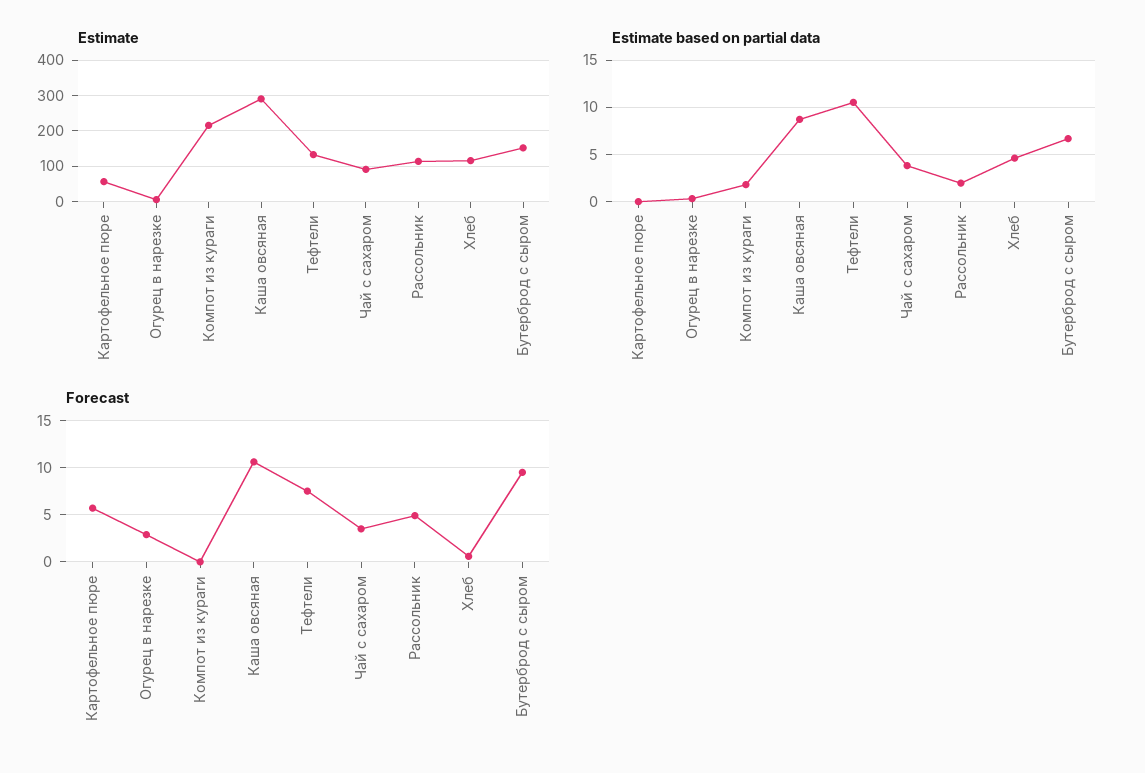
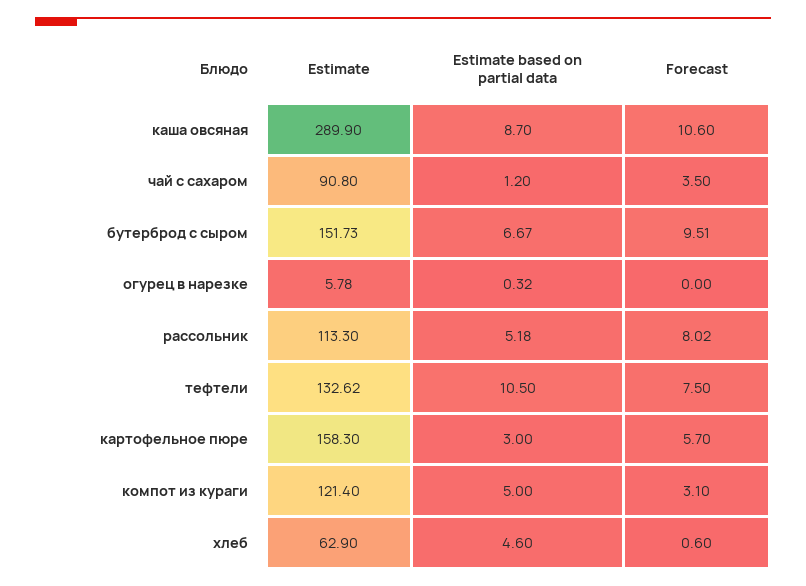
  {
    "Estimate": {
-     "Картофельное пюре": 60,
+     "Картофельное пюре": 158.3,
      "Огурец в нарезке": 5.78,
-     "Компот из кураги": 220,
+     "Компот из кураги": 121.4,
      "Каша овсяная": 289.9,
      "Тефтели": 132.62,
      "Чай с сахаром": 90.8,
      "Рассольник": 113.3,
-     "Хлеб": 120,
+     "Хлеб": 62.9,
      "Бутерброд с сыром": 151.73
    },
    "Estimate based on partial data": {
-     "Картофельное пюре": 0,
+     "Картофельное пюре": 3,
      "Огурец в нарезке": 0.32,
-     "Компот из кураги": 2,
+     "Компот из кураги": 5,
      "Каша овсяная": 8.7,
      "Тефтели": 10.5,
-     "Чай с сахаром": 4,
+     "Чай с сахаром": 1.2,
-     "Рассольник": 2,
+     "Рассольник": 5.18,
      "Хлеб": 4.6,
      "Бутерброд с сыром": 6.67
    },
    "Forecast": {
      "Картофельное пюре": 5.7,
-     "Огурец в нарезке": 3,
+     "Огурец в нарезке": 0,
-     "Компот из кураги": 0,
+     "Компот из кураги": 3.1,
      "Каша овсяная": 10.6,
      "Тефтели": 7.5,
      "Чай с сахаром": 3.5,
-     "Рассольник": 5,
+     "Рассольник": 8.02,
      "Хлеб": 0.6,
      "Бутерброд с сыром": 9.51
    }
  }

